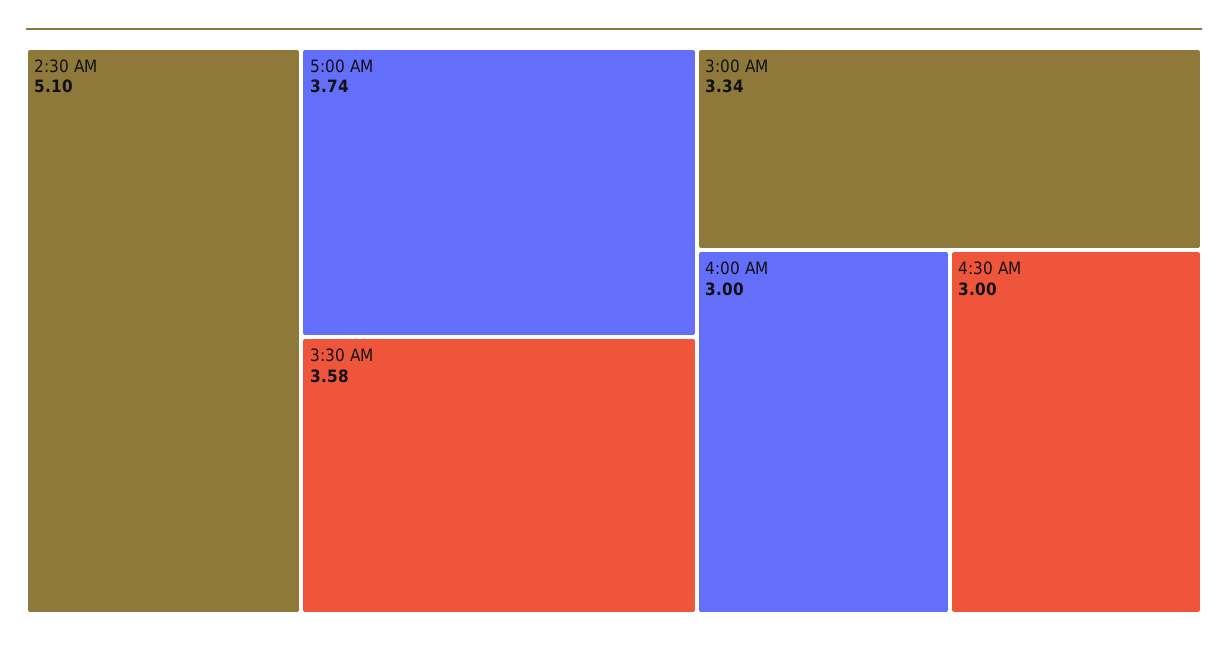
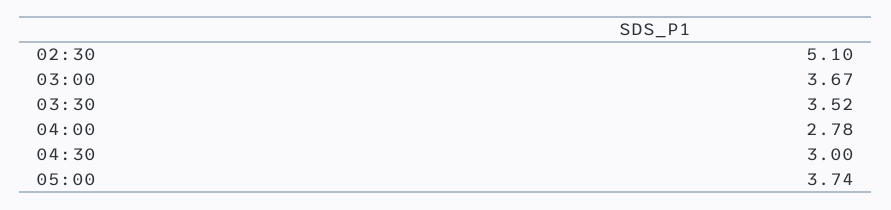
  {
    "2:30 AM": 5.1,
    "5:00 AM": 3.74,
-   "3:30 AM": 3.58,
+   "3:30 AM": 3.52,
-   "3:00 AM": 3.34,
+   "3:00 AM": 3.67,
-   "4:00 AM": 3,
+   "4:00 AM": 2.78,
    "4:30 AM": 3
  }

